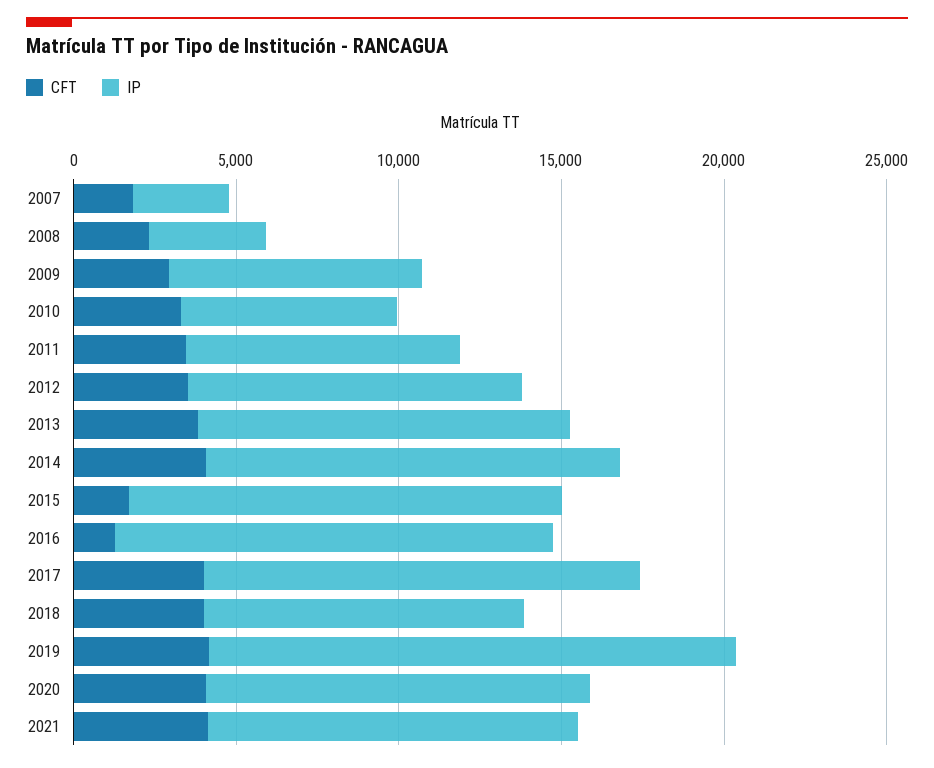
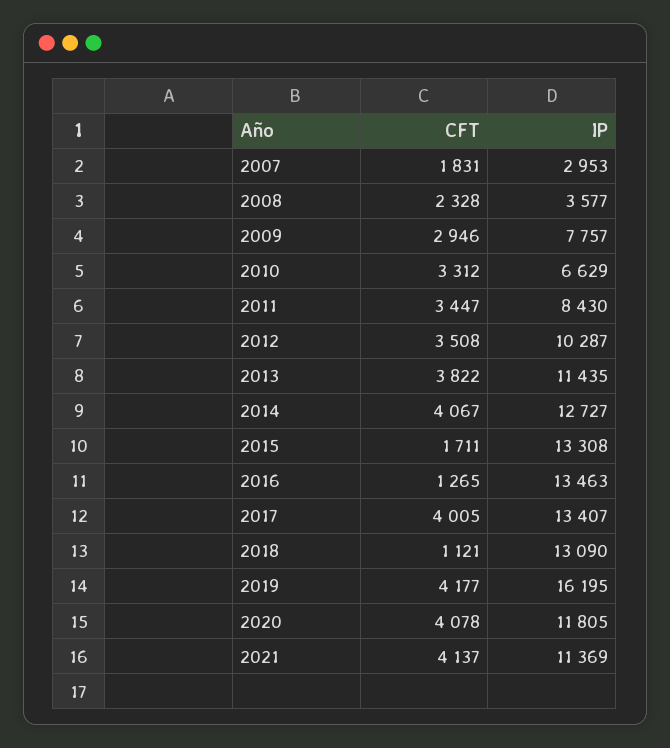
  {
    "CFT": {
      "2007": 1831,
      "2008": 2328,
      "2009": 2946,
      "2010": 3312,
      "2011": 3447,
      "2012": 3508,
      "2013": 3822,
      "2014": 4067,
      "2015": 1711,
      "2016": 1265,
      "2017": 4005,
-     "2018": 4000,
+     "2018": 1121,
      "2019": 4177,
      "2020": 4078,
      "2021": 4137
    },
    "IP": {
      "2007": 2953,
      "2008": 3577,
      "2009": 7757,
      "2010": 6629,
      "2011": 8430,
      "2012": 10287,
      "2013": 11435,
      "2014": 12727,
      "2015": 13308,
      "2016": 13463,
      "2017": 13407,
-     "2018": 10000,
+     "2018": 13090,
      "2019": 16195,
      "2020": 11805,
      "2021": 11369
    }
  }

